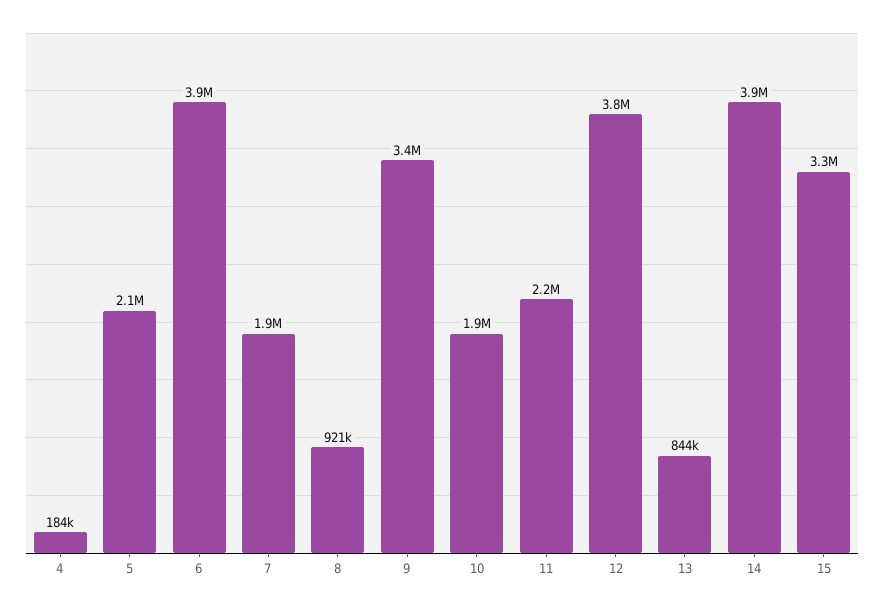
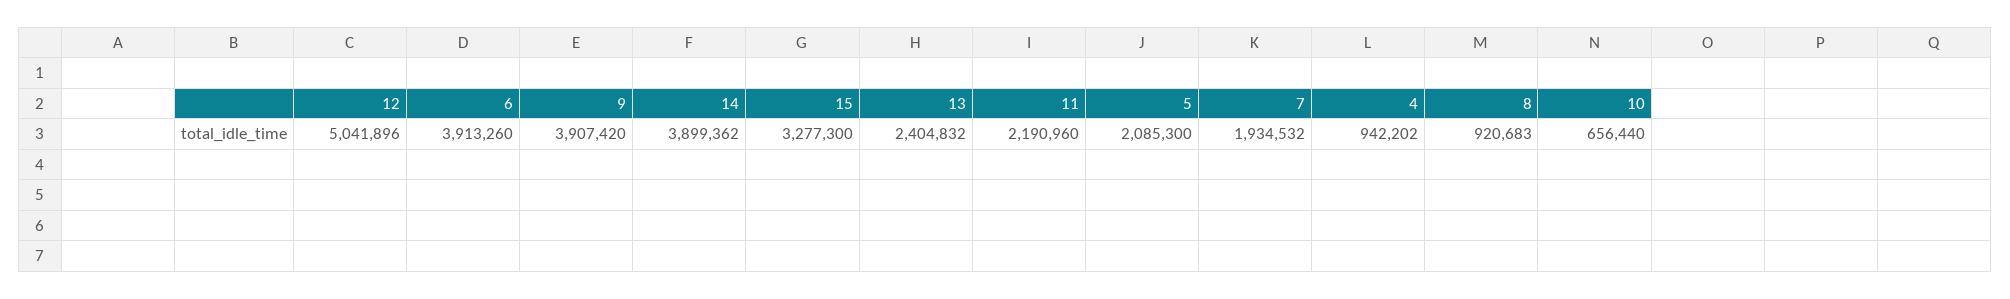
  {
-   "4": 184000,
+   "4": 942202,
    "5": 2085300,
    "6": 3913260,
    "7": 1934532,
    "8": 920683,
-   "9": 3400000,
+   "9": 3907420,
-   "10": 1900000,
+   "10": 656440,
    "11": 2190960,
-   "12": 3800000,
+   "12": 5041896,
-   "13": 844000,
+   "13": 2404832,
    "14": 3899362,
    "15": 3277300
  }

